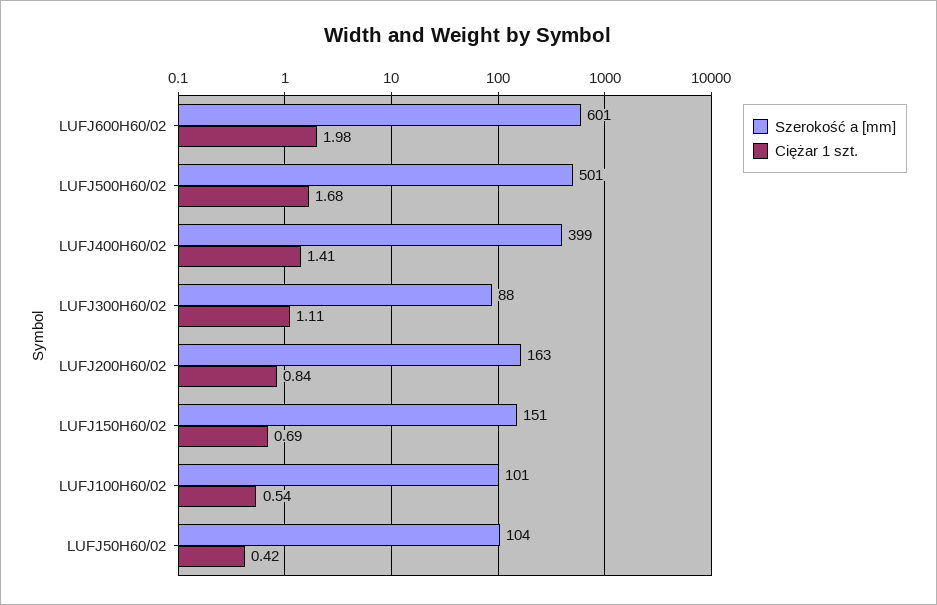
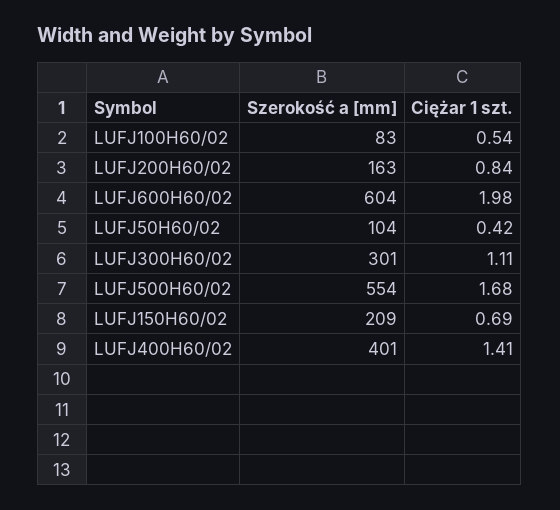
  {
    "Szerokość a [mm]": {
-     "LUFJ600H60/02": 601,
+     "LUFJ600H60/02": 604,
-     "LUFJ500H60/02": 501,
+     "LUFJ500H60/02": 554,
-     "LUFJ400H60/02": 399,
+     "LUFJ400H60/02": 401,
-     "LUFJ300H60/02": 88,
+     "LUFJ300H60/02": 301,
      "LUFJ200H60/02": 163,
-     "LUFJ150H60/02": 151,
+     "LUFJ150H60/02": 209,
-     "LUFJ100H60/02": 101,
+     "LUFJ100H60/02": 83,
      "LUFJ50H60/02": 104
    },
    "Ciężar 1 szt.": {
      "LUFJ600H60/02": 1.98,
      "LUFJ500H60/02": 1.68,
      "LUFJ400H60/02": 1.41,
      "LUFJ300H60/02": 1.11,
      "LUFJ200H60/02": 0.84,
      "LUFJ150H60/02": 0.69,
      "LUFJ100H60/02": 0.54,
      "LUFJ50H60/02": 0.42
    }
  }

